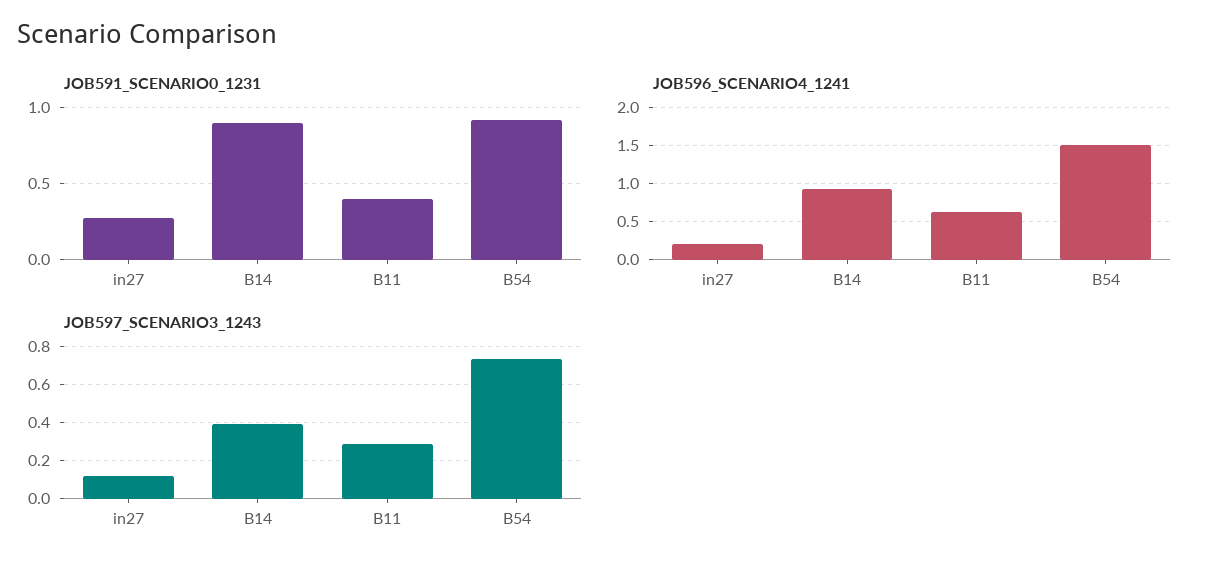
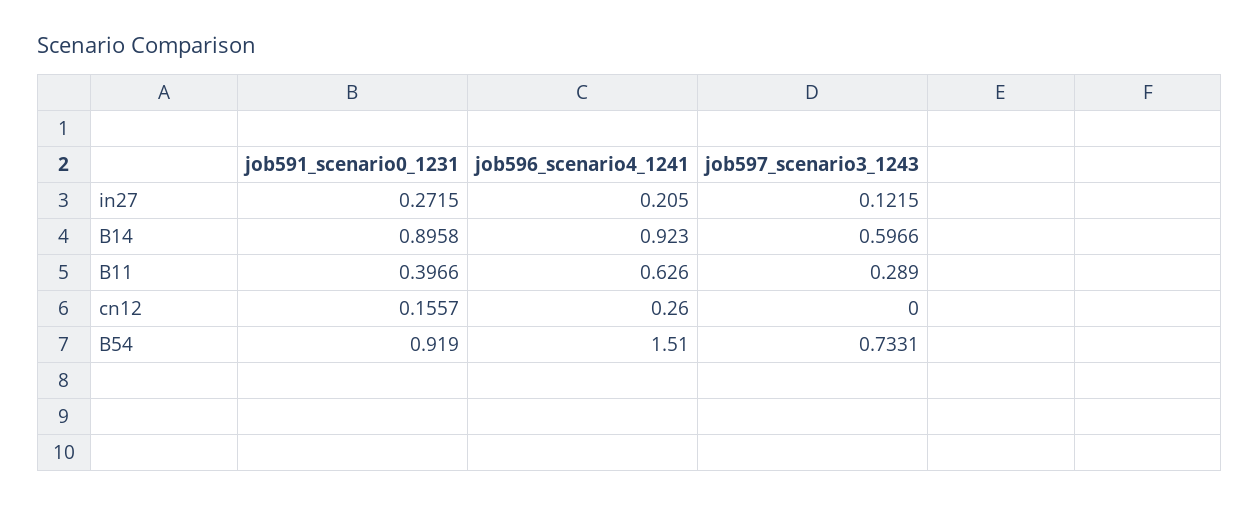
  {
    "JOB591_SCENARIO0_1231": {
      "in27": 0.2715,
      "B14": 0.8958,
      "B11": 0.3966,
-     "B54": 0.919
+     "B54": 0.919,
+     "cn12": 0.1557
    },
    "JOB596_SCENARIO4_1241": {
      "in27": 0.205,
      "B14": 0.923,
      "B11": 0.626,
-     "B54": 1.51
+     "B54": 1.51,
+     "cn12": 0.26
    },
    "JOB597_SCENARIO3_1243": {
      "in27": 0.1215,
-     "B14": 0.4,
+     "B14": 0.5966,
      "B11": 0.289,
-     "B54": 0.7331
+     "B54": 0.7331,
+     "cn12": 0
    }
  }

